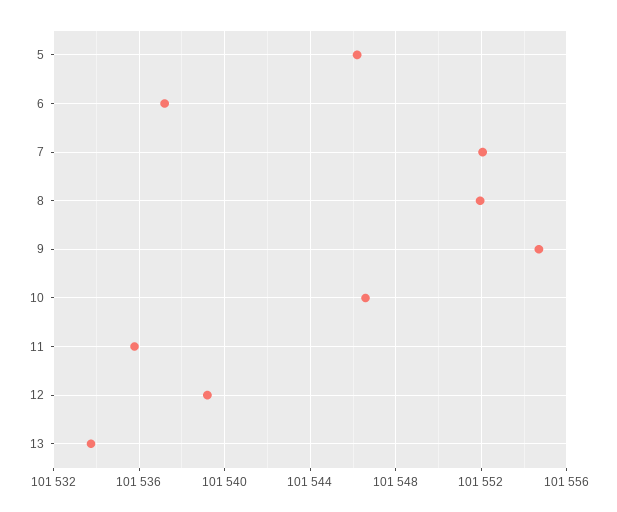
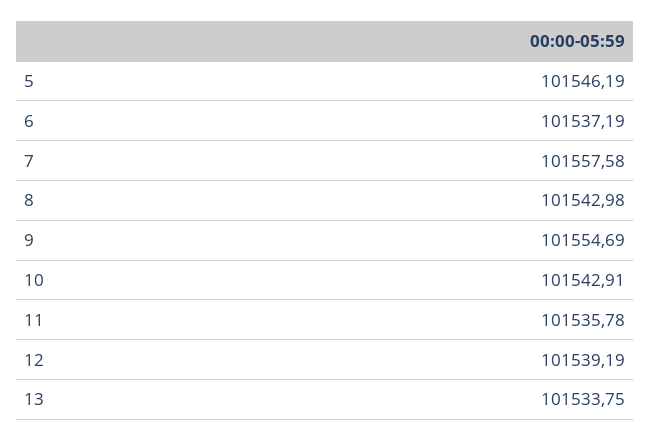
  {
    "5": 101546.19,
    "6": 101537.19,
-   "7": 101552,
+   "7": 101557.58,
-   "8": 101552,
+   "8": 101542.98,
    "9": 101554.69,
-   "10": 101546.5,
+   "10": 101542.91,
    "11": 101535.78,
    "12": 101539.19,
    "13": 101533.75
  }

